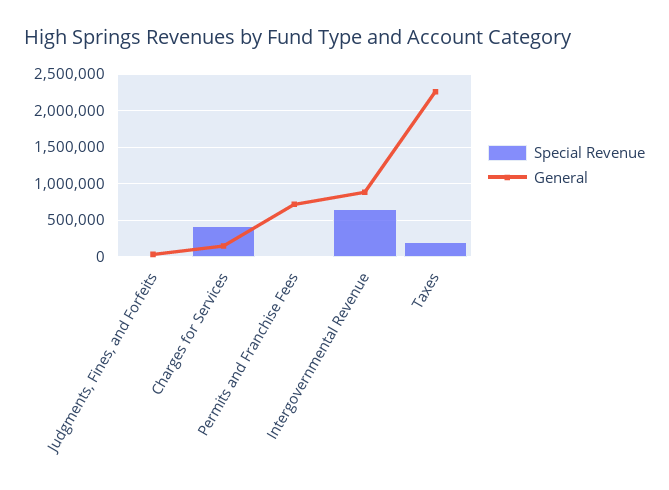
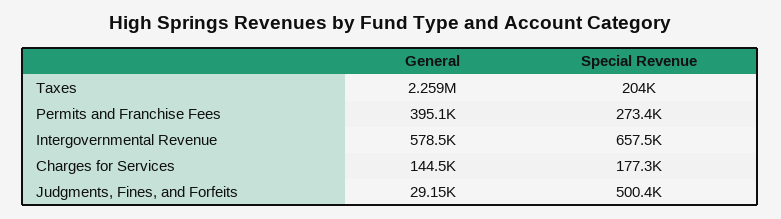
  {
    "Special Revenue": {
-     "Judgments, Fines, and Forfeits": 0,
+     "Judgments, Fines, and Forfeits": 500400,
-     "Charges for Services": 400000,
+     "Charges for Services": 177300,
-     "Permits and Franchise Fees": 0,
+     "Permits and Franchise Fees": 273400,
      "Intergovernmental Revenue": 657500,
      "Taxes": 204000
    },
    "General": {
      "Judgments, Fines, and Forfeits": 29150,
      "Charges for Services": 144500,
-     "Permits and Franchise Fees": 700000,
+     "Permits and Franchise Fees": 395100,
-     "Intergovernmental Revenue": 900000,
+     "Intergovernmental Revenue": 578500,
      "Taxes": 2259000
    }
  }

